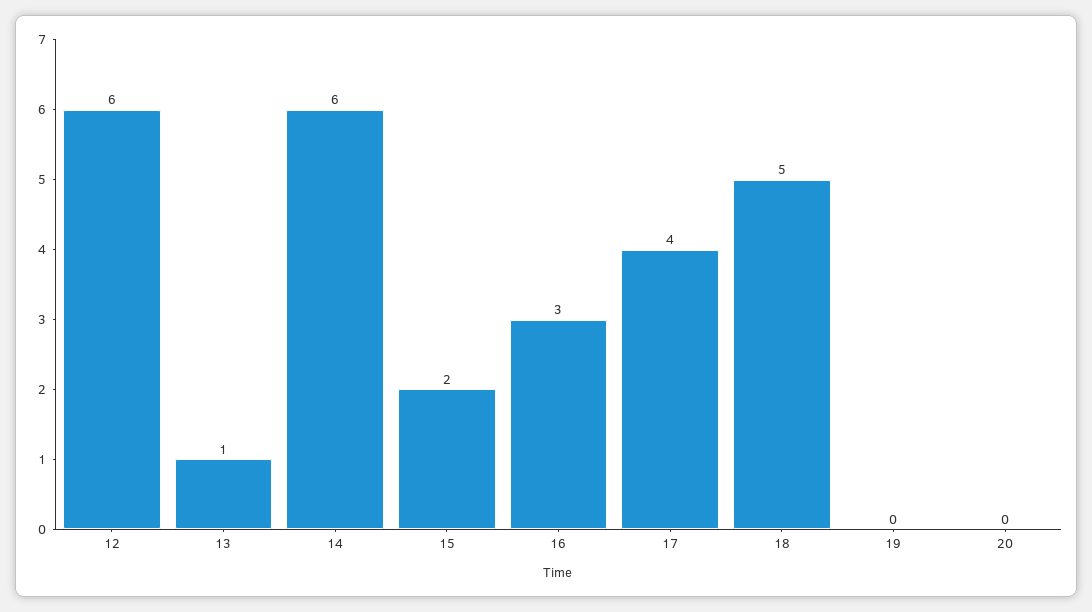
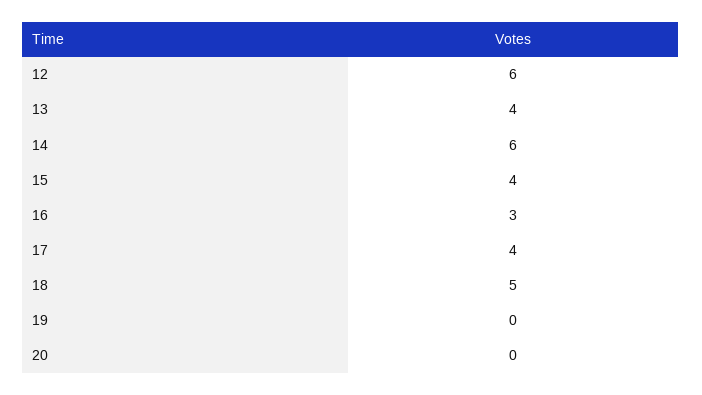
  {
    "12": 6,
-   "13": 1,
+   "13": 4,
    "14": 6,
-   "15": 2,
+   "15": 4,
    "16": 3,
    "17": 4,
    "18": 5,
    "19": 0,
    "20": 0
  }

